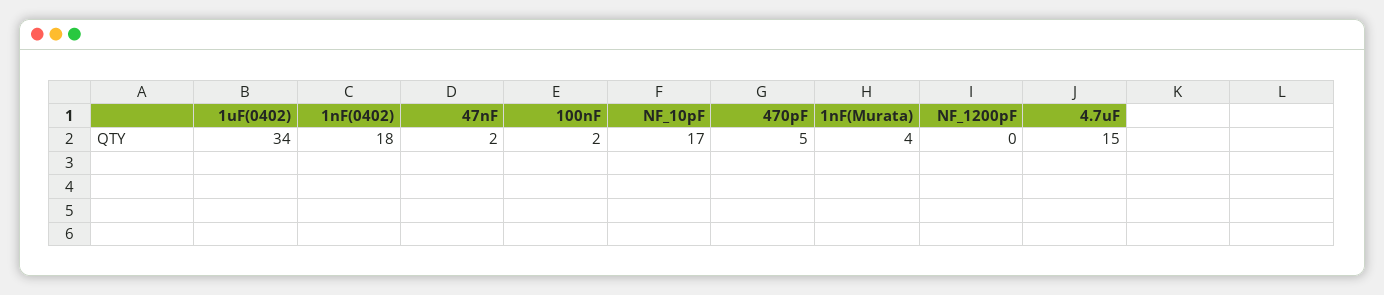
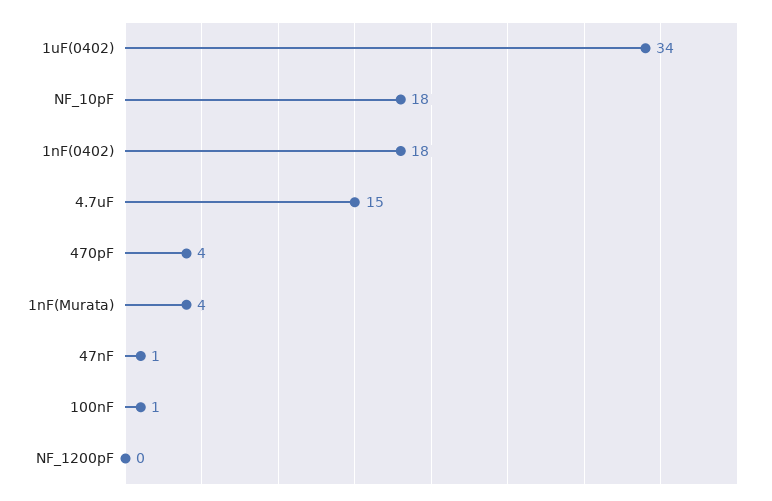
  {
    "1uF(0402)": 34,
    "1nF(0402)": 18,
-   "47nF": 2,
+   "47nF": 1,
-   "100nF": 2,
+   "100nF": 1,
-   "NF_10pF": 17,
+   "NF_10pF": 18,
-   "470pF": 5,
+   "470pF": 4,
    "1nF(Murata)": 4,
    "NF_1200pF": 0,
    "4.7uF": 15
  }

